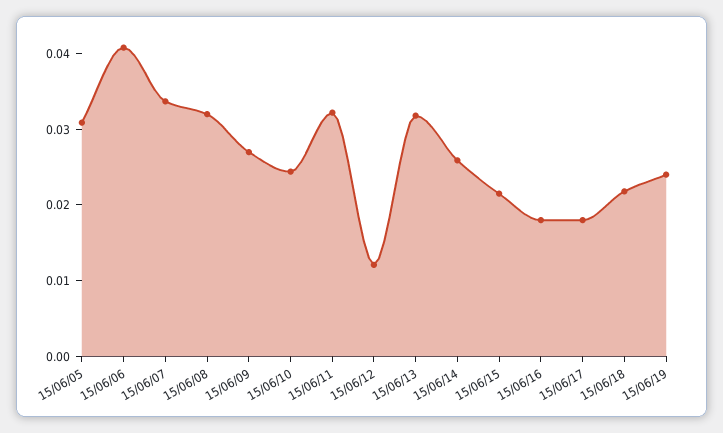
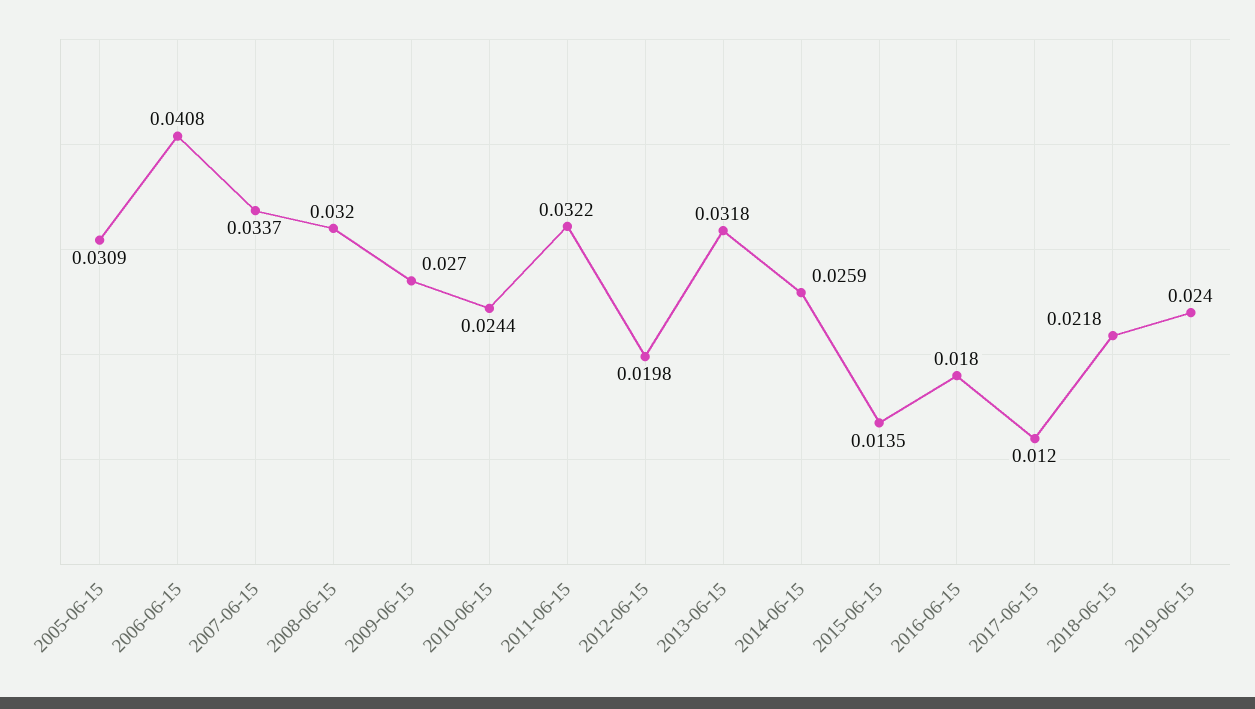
  {
    "15/06/05": 0.0309,
    "15/06/06": 0.0408,
    "15/06/07": 0.0337,
    "15/06/08": 0.032,
    "15/06/09": 0.027,
    "15/06/10": 0.0244,
    "15/06/11": 0.0322,
-   "15/06/12": 0.012,
+   "15/06/12": 0.0198,
    "15/06/13": 0.0318,
    "15/06/14": 0.0259,
-   "15/06/15": 0.022,
+   "15/06/15": 0.0135,
    "15/06/16": 0.018,
-   "15/06/17": 0.018,
+   "15/06/17": 0.012,
    "15/06/18": 0.0218,
    "15/06/19": 0.024
  }

